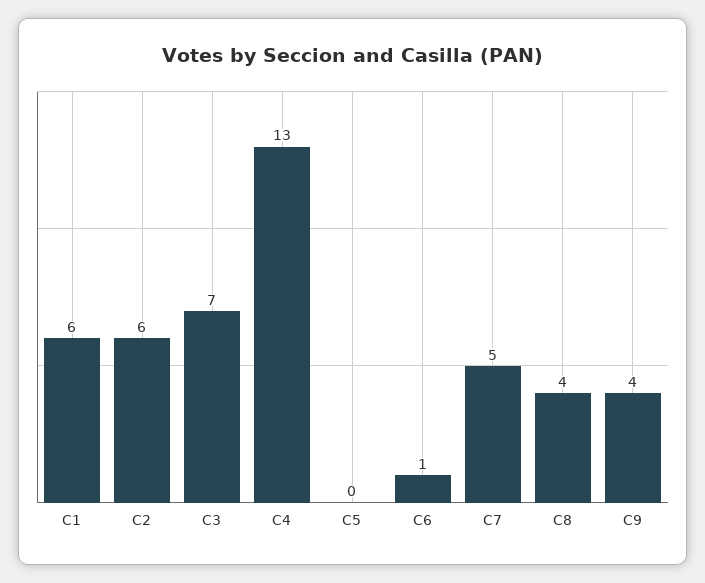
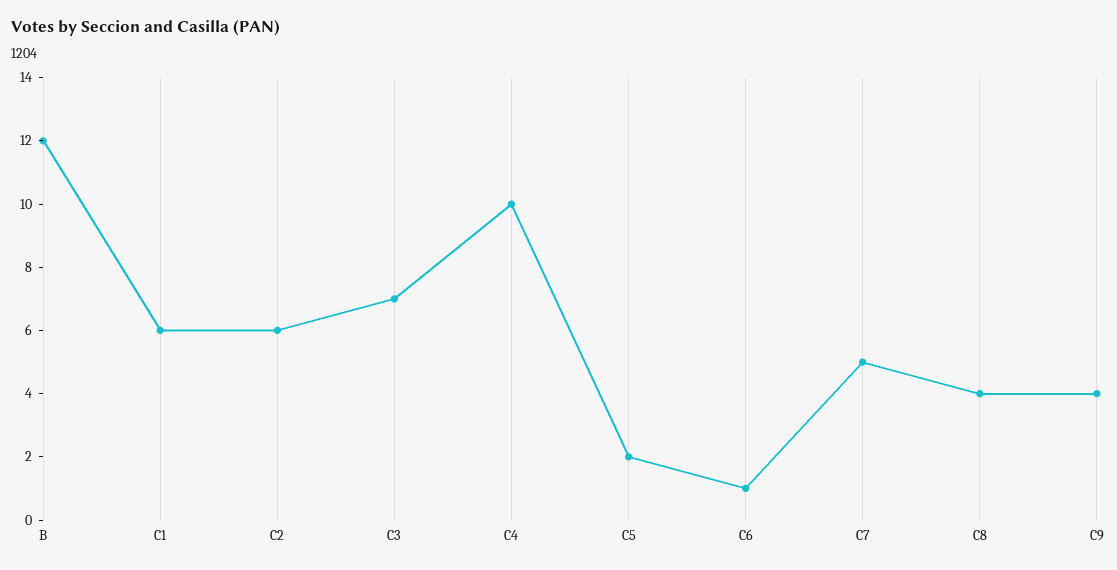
  {
    "C1": 6,
    "C2": 6,
    "C3": 7,
-   "C4": 13,
+   "C4": 10,
-   "C5": 0,
+   "C5": 2,
    "C6": 1,
    "C7": 5,
    "C8": 4,
-   "C9": 4
+   "C9": 4,
+   "B": 12
  }

